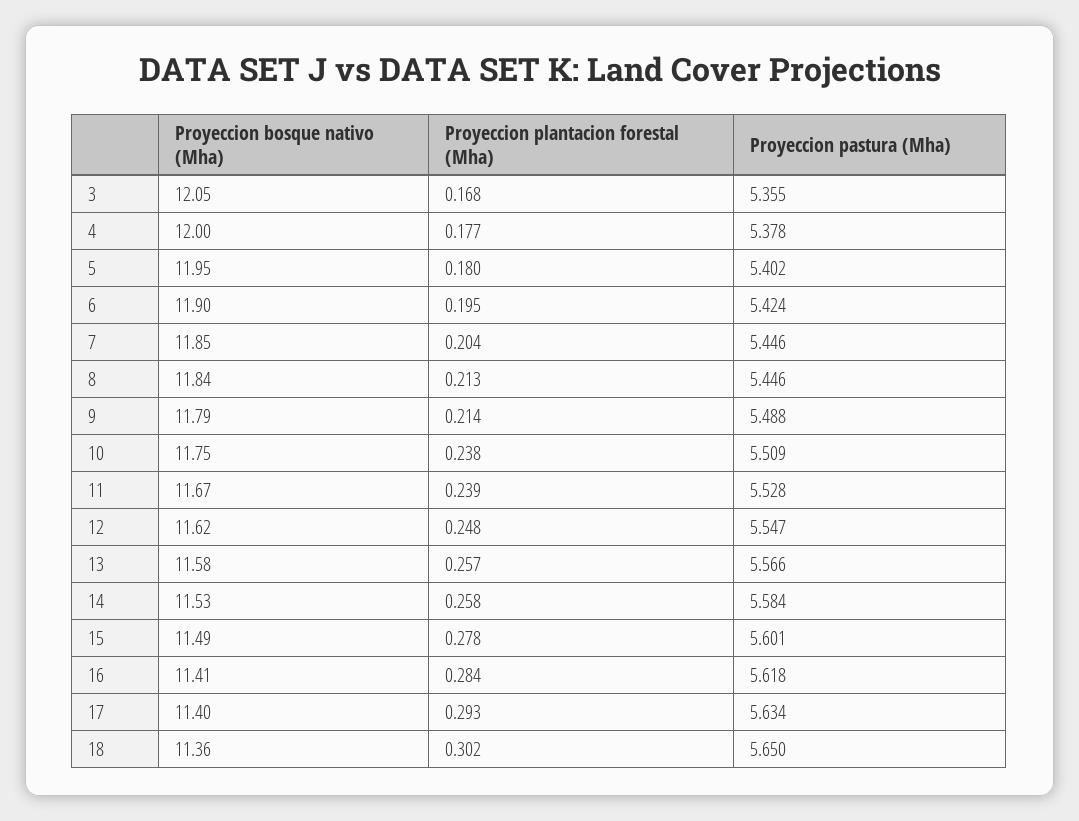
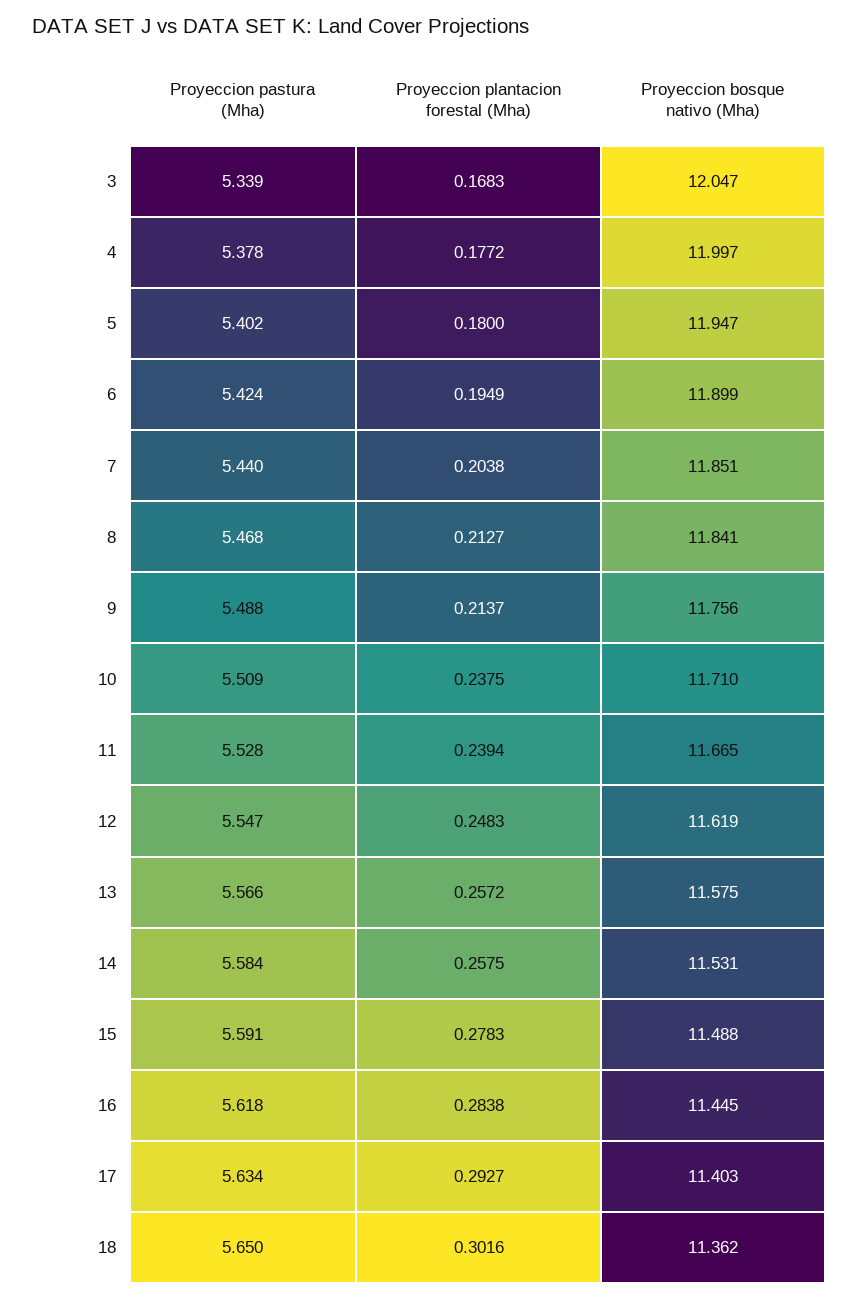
  {
    "Proyeccion bosque nativo (Mha)": {
      "3": 12.047,
      "4": 11.997,
      "5": 11.947,
      "6": 11.899,
      "7": 11.851,
      "8": 11.841,
-     "9": 11.79,
+     "9": 11.756,
-     "10": 11.75,
+     "10": 11.71,
      "11": 11.665,
      "12": 11.619,
      "13": 11.575,
      "14": 11.531,
      "15": 11.488,
-     "16": 11.41,
+     "16": 11.445,
      "17": 11.403,
      "18": 11.362
    },
    "Proyeccion plantacion forestal (Mha)": {
      "3": 0.1683,
      "4": 0.1772,
      "5": 0.18,
      "6": 0.1949,
      "7": 0.2038,
      "8": 0.2127,
      "9": 0.2137,
      "10": 0.2375,
      "11": 0.2394,
      "12": 0.2483,
      "13": 0.2572,
      "14": 0.2575,
      "15": 0.2783,
      "16": 0.2838,
      "17": 0.2927,
      "18": 0.3016
    },
    "Proyeccion pastura (Mha)": {
-     "3": 5.355,
+     "3": 5.339,
      "4": 5.378,
      "5": 5.402,
      "6": 5.424,
-     "7": 5.446,
+     "7": 5.44,
-     "8": 5.446,
+     "8": 5.468,
      "9": 5.488,
      "10": 5.509,
      "11": 5.528,
      "12": 5.547,
      "13": 5.566,
      "14": 5.584,
-     "15": 5.601,
+     "15": 5.591,
      "16": 5.618,
      "17": 5.634,
      "18": 5.65
    }
  }

